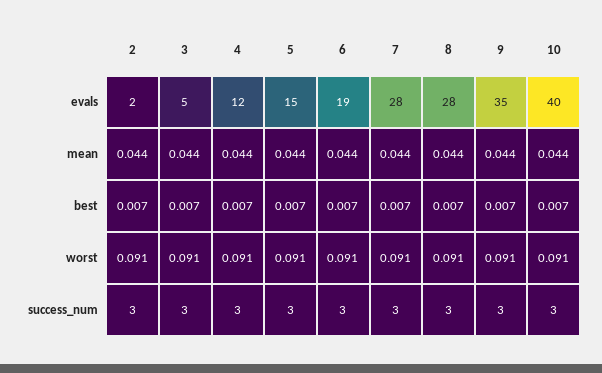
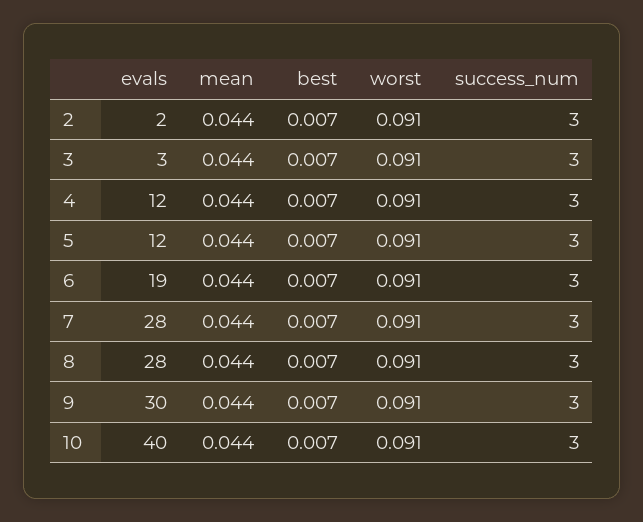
  {
    "2": {
      "evals": 2,
      "mean": 0.044,
      "best": 0.007,
      "worst": 0.091,
      "success_num": 3
    },
    "3": {
-     "evals": 5,
+     "evals": 3,
      "mean": 0.044,
      "best": 0.007,
      "worst": 0.091,
      "success_num": 3
    },
    "4": {
      "evals": 12,
      "mean": 0.044,
      "best": 0.007,
      "worst": 0.091,
      "success_num": 3
    },
    "5": {
-     "evals": 15,
+     "evals": 12,
      "mean": 0.044,
      "best": 0.007,
      "worst": 0.091,
      "success_num": 3
    },
    "6": {
      "evals": 19,
      "mean": 0.044,
      "best": 0.007,
      "worst": 0.091,
      "success_num": 3
    },
    "7": {
      "evals": 28,
      "mean": 0.044,
      "best": 0.007,
      "worst": 0.091,
      "success_num": 3
    },
    "8": {
      "evals": 28,
      "mean": 0.044,
      "best": 0.007,
      "worst": 0.091,
      "success_num": 3
    },
    "9": {
-     "evals": 35,
+     "evals": 30,
      "mean": 0.044,
      "best": 0.007,
      "worst": 0.091,
      "success_num": 3
    },
    "10": {
      "evals": 40,
      "mean": 0.044,
      "best": 0.007,
      "worst": 0.091,
      "success_num": 3
    }
  }

